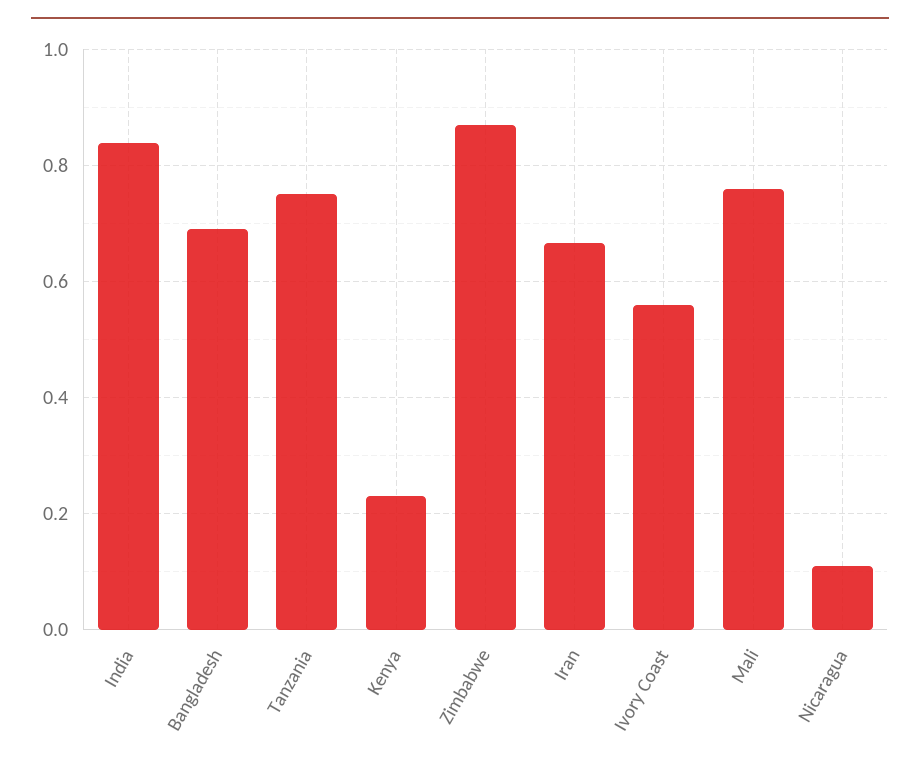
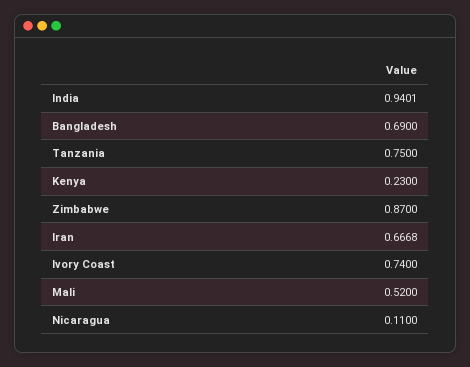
  {
-   "India": 0.84,
+   "India": 0.9401,
    "Bangladesh": 0.69,
    "Tanzania": 0.75,
    "Kenya": 0.23,
    "Zimbabwe": 0.87,
    "Iran": 0.6668,
-   "Ivory Coast": 0.56,
+   "Ivory Coast": 0.74,
-   "Mali": 0.76,
+   "Mali": 0.52,
    "Nicaragua": 0.11
  }

